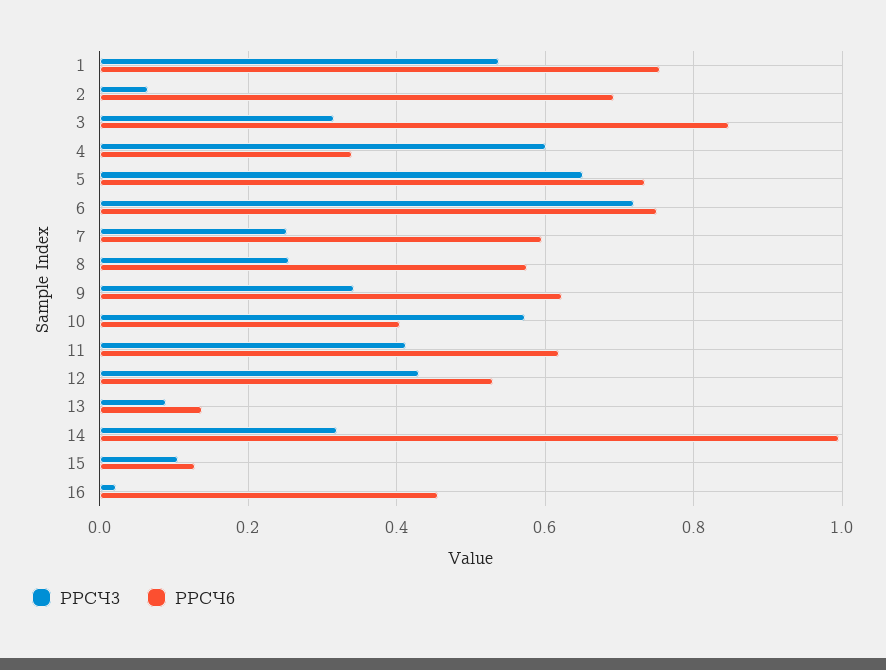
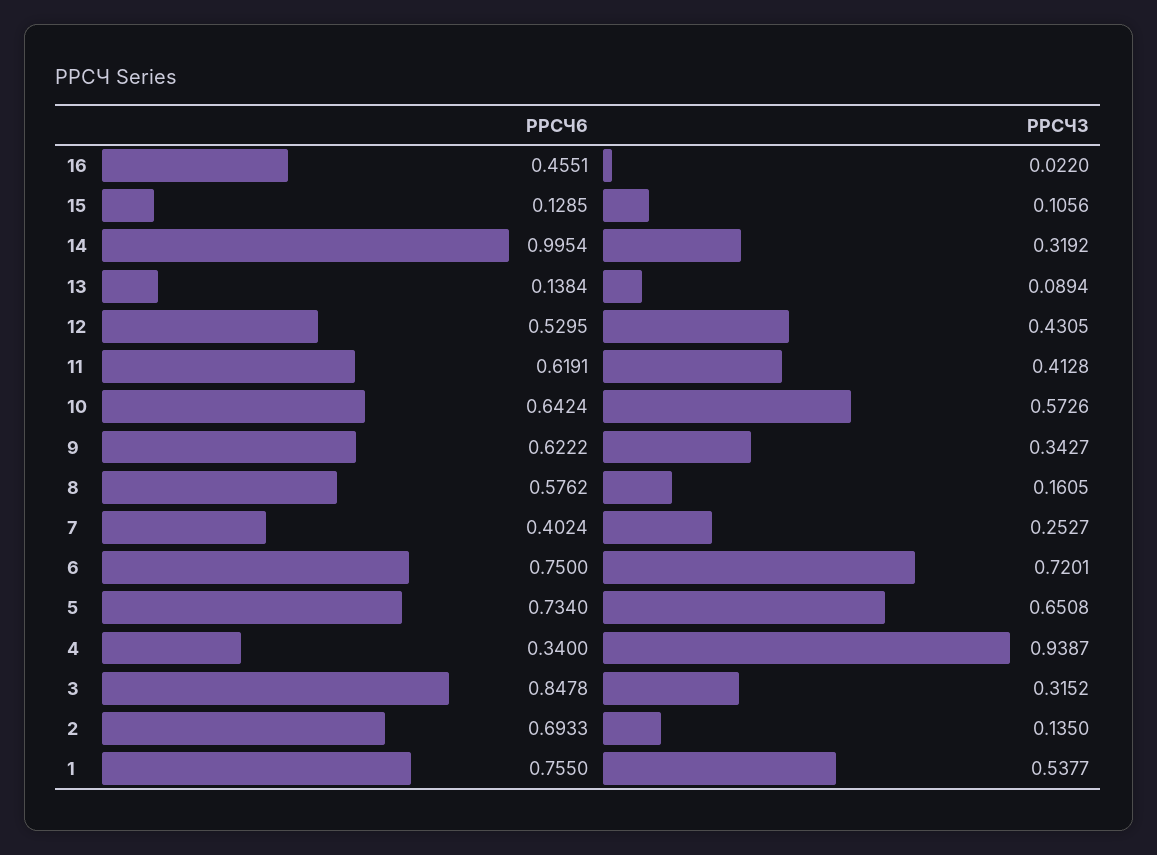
  {
    "РРСЧ3": {
      "1": 0.5377,
-     "2": 0.06,
+     "2": 0.135,
      "3": 0.3152,
-     "4": 0.6,
+     "4": 0.9387,
      "5": 0.6508,
      "6": 0.7201,
      "7": 0.2527,
-     "8": 0.26,
+     "8": 0.1605,
      "9": 0.3427,
      "10": 0.5726,
      "11": 0.4128,
      "12": 0.4305,
      "13": 0.0894,
      "14": 0.3192,
      "15": 0.1056,
      "16": 0.022
    },
    "РРСЧ6": {
      "1": 0.755,
      "2": 0.6933,
      "3": 0.8478,
      "4": 0.34,
      "5": 0.734,
      "6": 0.75,
-     "7": 0.6,
+     "7": 0.4024,
      "8": 0.5762,
      "9": 0.6222,
-     "10": 0.4,
+     "10": 0.6424,
      "11": 0.6191,
      "12": 0.5295,
      "13": 0.1384,
      "14": 0.9954,
      "15": 0.1285,
      "16": 0.4551
    }
  }

